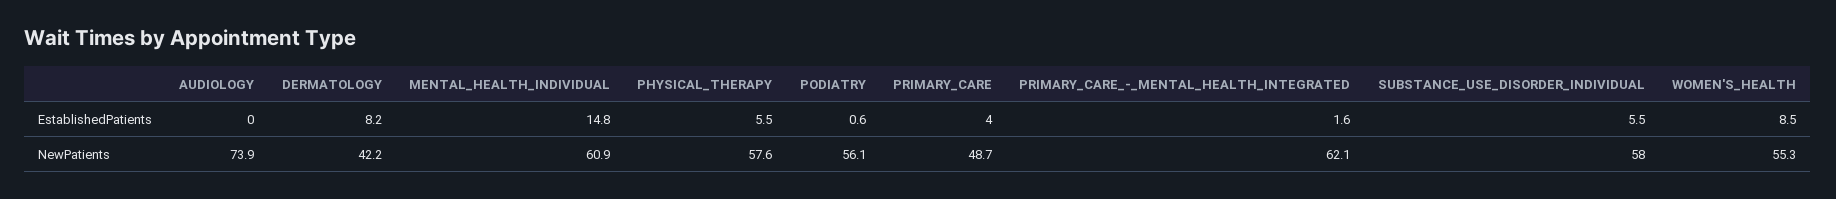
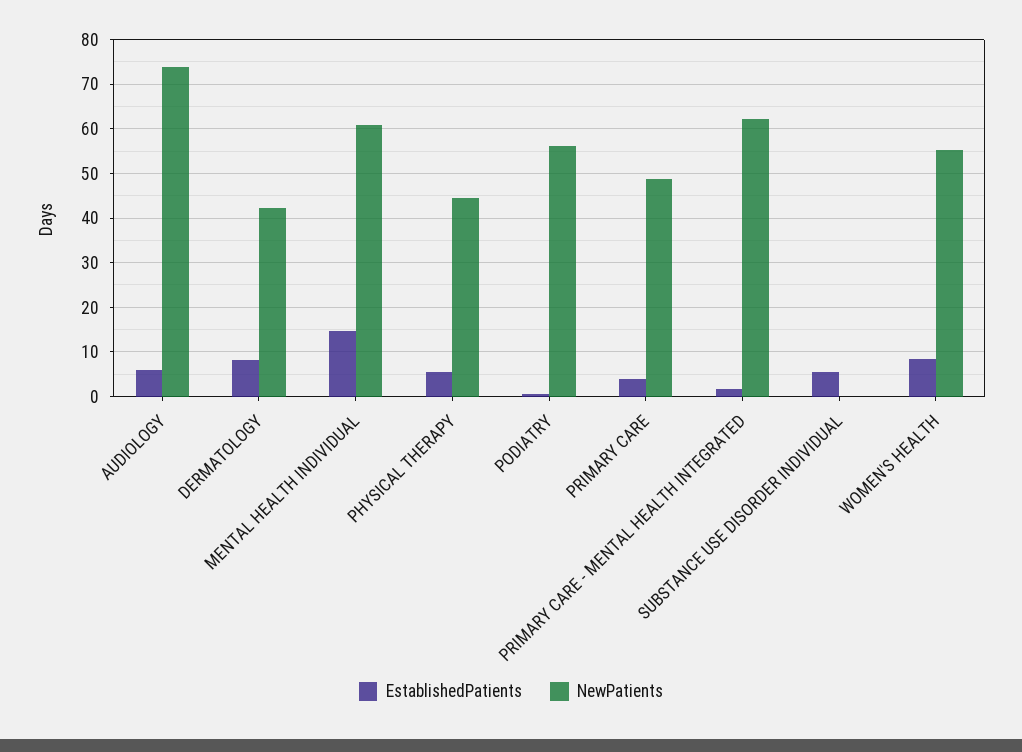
  {
    "EstablishedPatients": {
-     "AUDIOLOGY": 0,
+     "AUDIOLOGY": 6,
      "DERMATOLOGY": 8.2,
      "MENTAL_HEALTH_INDIVIDUAL": 14.8,
      "PHYSICAL_THERAPY": 5.5,
      "PODIATRY": 0.6,
      "PRIMARY_CARE": 4,
      "PRIMARY_CARE_-_MENTAL_HEALTH_INTEGRATED": 1.6,
      "SUBSTANCE_USE_DISORDER_INDIVIDUAL": 5.5,
      "WOMEN'S_HEALTH": 8.5
    },
    "NewPatients": {
      "AUDIOLOGY": 73.9,
      "DERMATOLOGY": 42.2,
      "MENTAL_HEALTH_INDIVIDUAL": 60.9,
-     "PHYSICAL_THERAPY": 57.6,
+     "PHYSICAL_THERAPY": 44,
      "PODIATRY": 56.1,
      "PRIMARY_CARE": 48.7,
      "PRIMARY_CARE_-_MENTAL_HEALTH_INTEGRATED": 62.1,
-     "SUBSTANCE_USE_DISORDER_INDIVIDUAL": 58,
+     "SUBSTANCE_USE_DISORDER_INDIVIDUAL": 0,
      "WOMEN'S_HEALTH": 55.3
    }
  }

